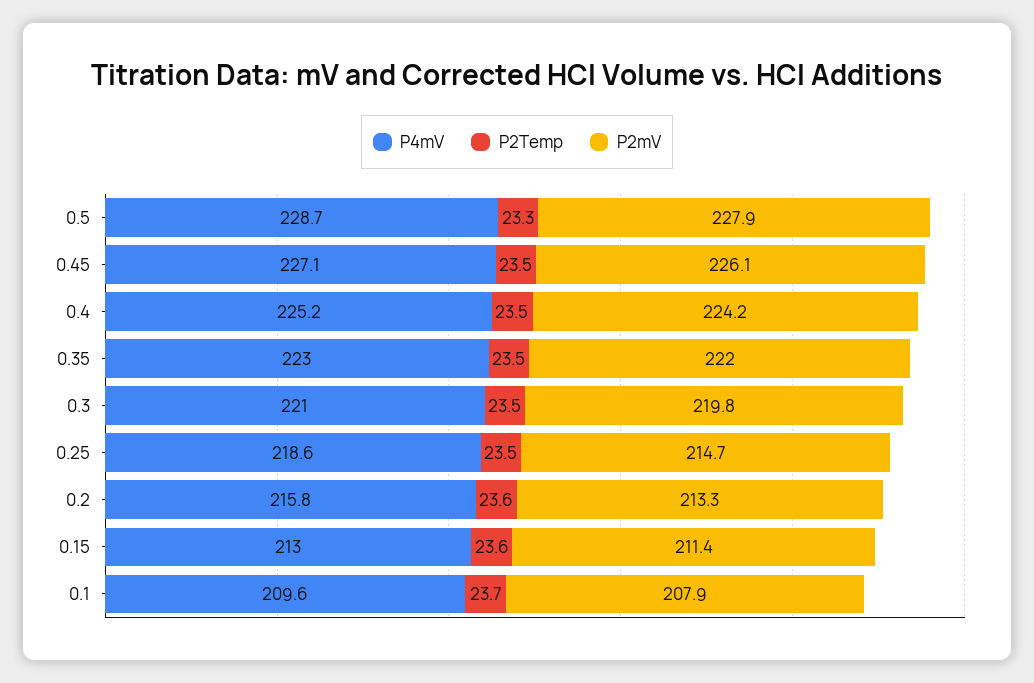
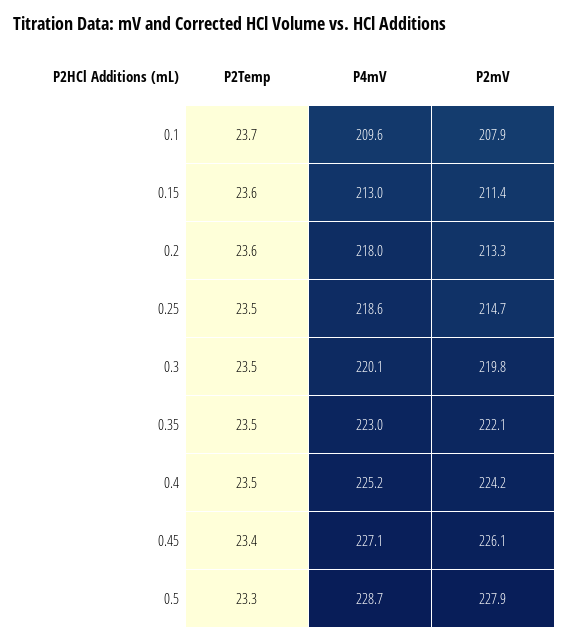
  {
    "P4mV": {
      "0.5": 228.7,
      "0.45": 227.1,
      "0.4": 225.2,
      "0.35": 223,
-     "0.3": 221,
+     "0.3": 220.1,
      "0.25": 218.6,
-     "0.2": 215.8,
+     "0.2": 218,
      "0.15": 213,
      "0.1": 209.6
    },
    "P2Temp": {
      "0.5": 23.3,
-     "0.45": 23.5,
+     "0.45": 23.4,
      "0.4": 23.5,
      "0.35": 23.5,
      "0.3": 23.5,
      "0.25": 23.5,
      "0.2": 23.6,
      "0.15": 23.6,
      "0.1": 23.7
    },
    "P2mV": {
      "0.5": 227.9,
      "0.45": 226.1,
      "0.4": 224.2,
-     "0.35": 222,
+     "0.35": 222.1,
      "0.3": 219.8,
      "0.25": 214.7,
      "0.2": 213.3,
      "0.15": 211.4,
      "0.1": 207.9
    }
  }

